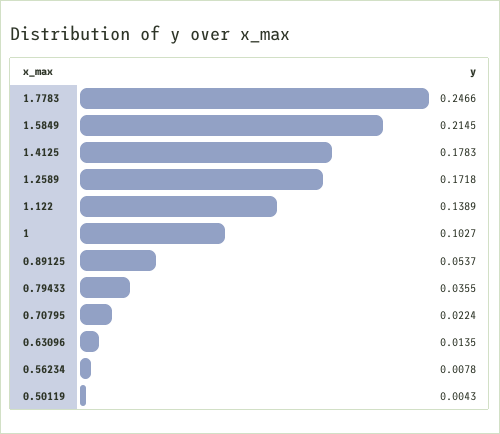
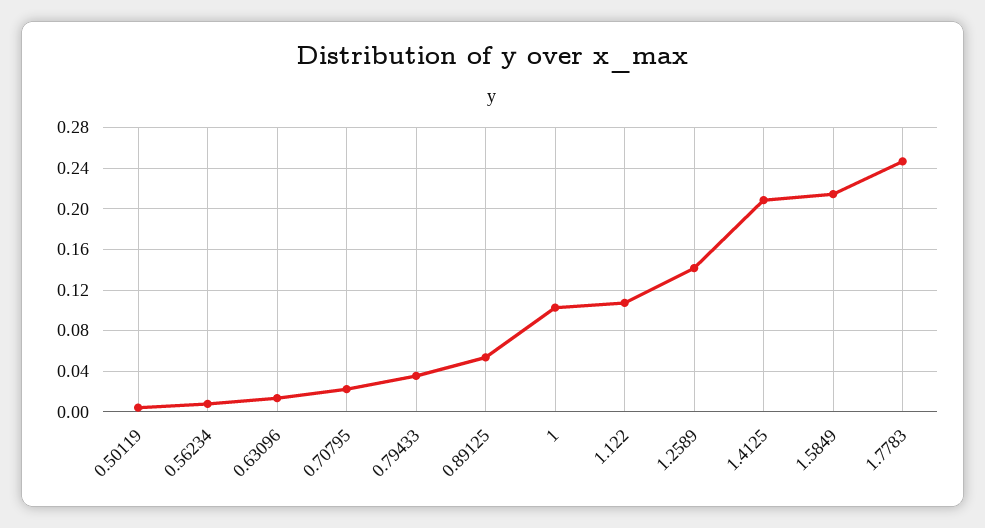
  {
    "1.7783": 0.2466,
    "1.5849": 0.2145,
-   "1.4125": 0.1783,
+   "1.4125": 0.21,
-   "1.2589": 0.1718,
+   "1.2589": 0.14,
-   "1.122": 0.1389,
+   "1.122": 0.11,
    "1": 0.1027,
    "0.89125": 0.0537,
    "0.79433": 0.0355,
    "0.70795": 0.0224,
    "0.63096": 0.0135,
    "0.56234": 0.0078,
    "0.50119": 0.0043
  }

